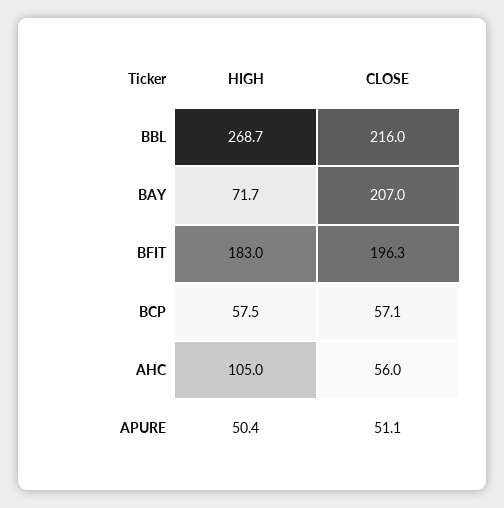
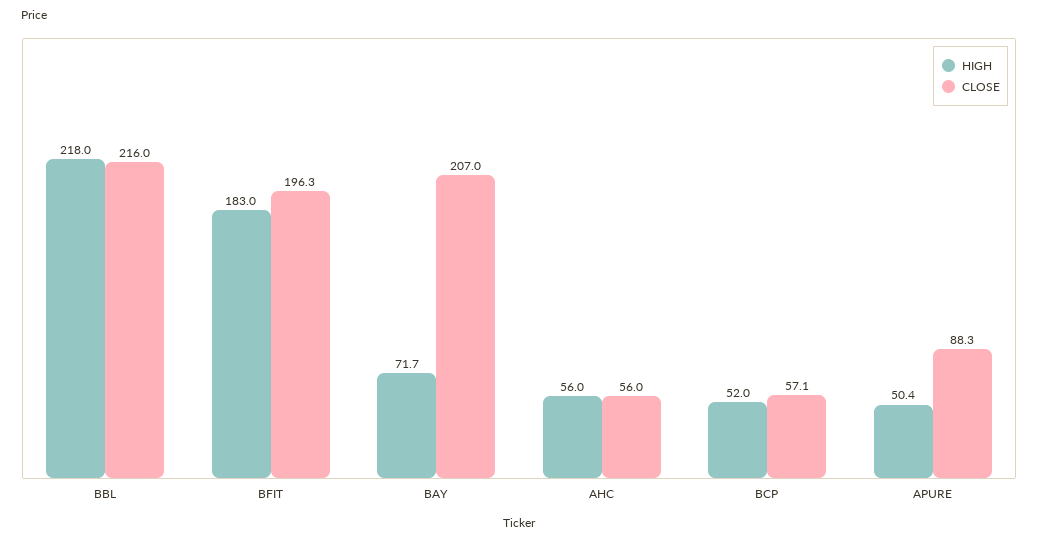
  {
    "HIGH": {
-     "BBL": 268.7,
+     "BBL": 218,
      "BAY": 71.7,
      "BFIT": 183,
-     "BCP": 57.5,
+     "BCP": 52,
-     "AHC": 105,
+     "AHC": 56,
      "APURE": 50.4
    },
    "CLOSE": {
      "BBL": 216,
      "BAY": 207,
      "BFIT": 196.3,
      "BCP": 57.1,
      "AHC": 56,
-     "APURE": 51.1
+     "APURE": 88.3
    }
  }

